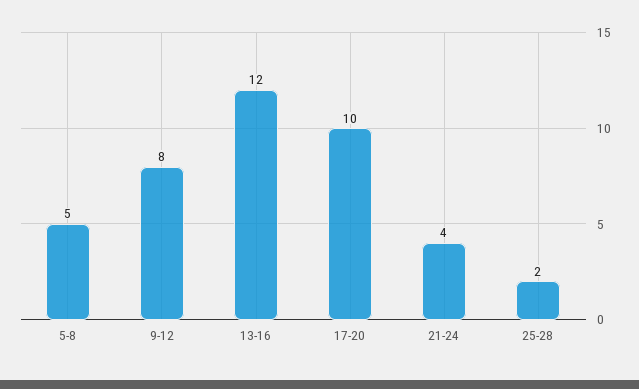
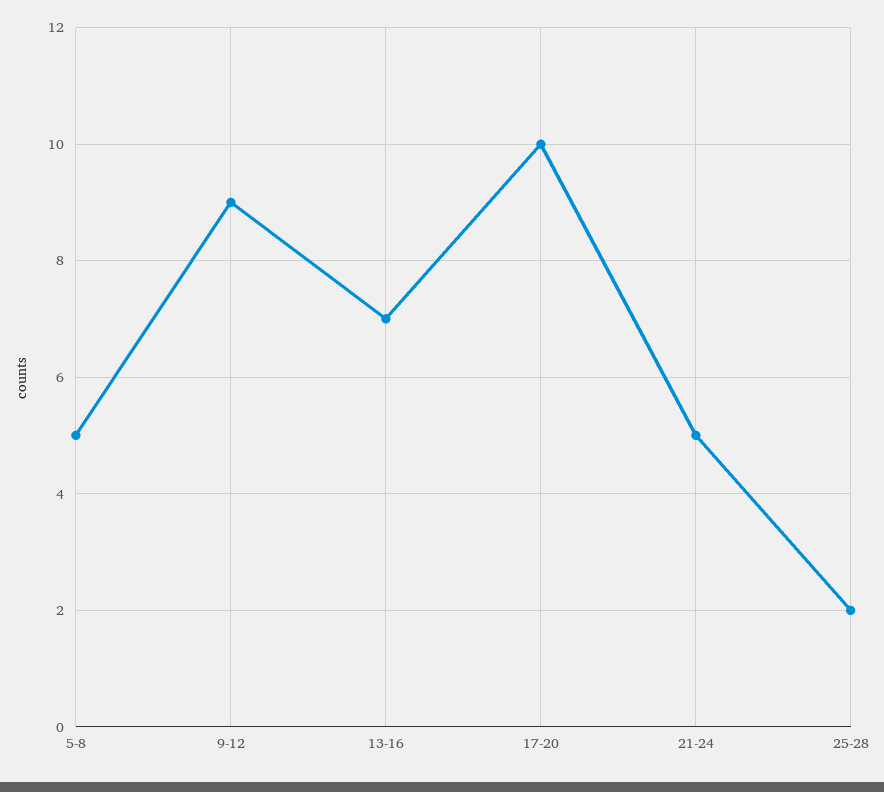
  {
    "5-8": 5,
-   "9-12": 8,
+   "9-12": 9,
-   "13-16": 12,
+   "13-16": 7,
    "17-20": 10,
-   "21-24": 4,
+   "21-24": 5,
    "25-28": 2
  }

